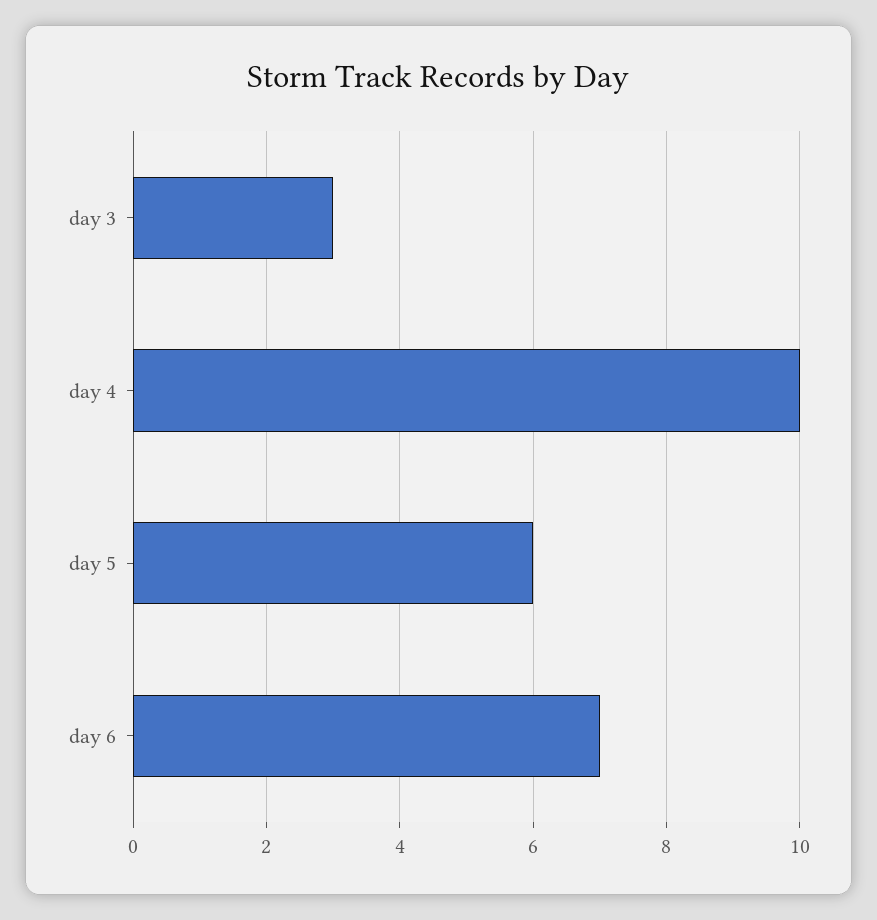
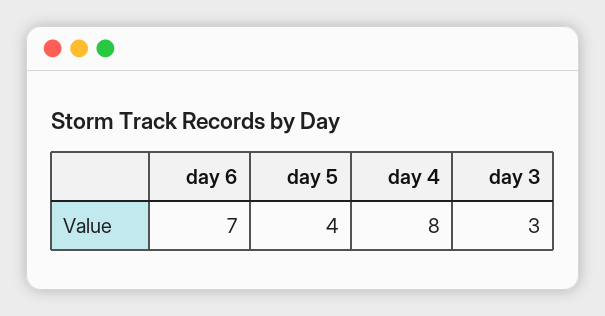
  {
    "day 3": 3,
-   "day 4": 10,
+   "day 4": 8,
-   "day 5": 6,
+   "day 5": 4,
    "day 6": 7
  }

